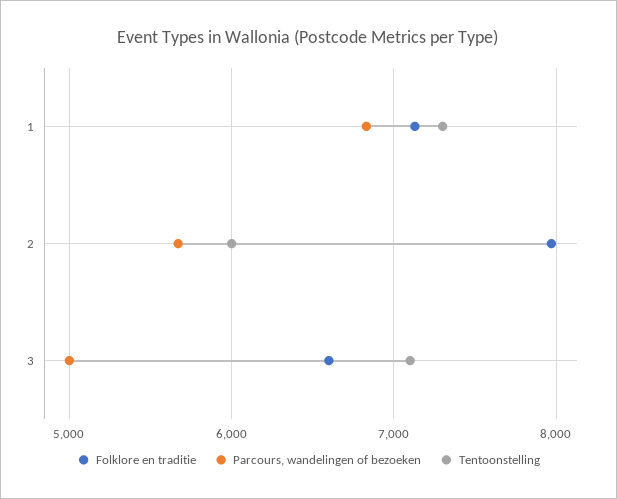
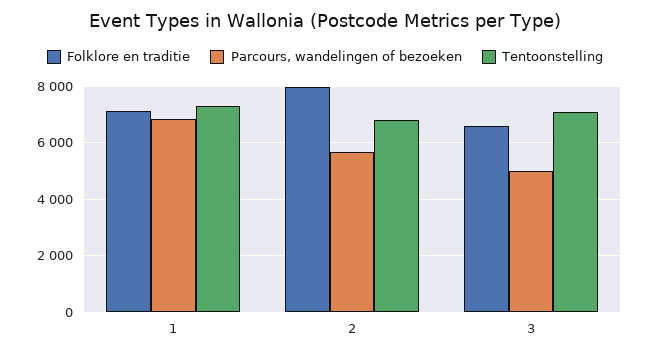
  {
    "Folklore en traditie": {
      "1": 7100,
      "2": 8000,
      "3": 6600
    },
    "Parcours, wandelingen of bezoeken": {
      "1": 6800,
      "2": 5700,
      "3": 5000
    },
    "Tentoonstelling": {
      "1": 7300,
-     "2": 6000,
+     "2": 6750,
      "3": 7100
    }
  }

